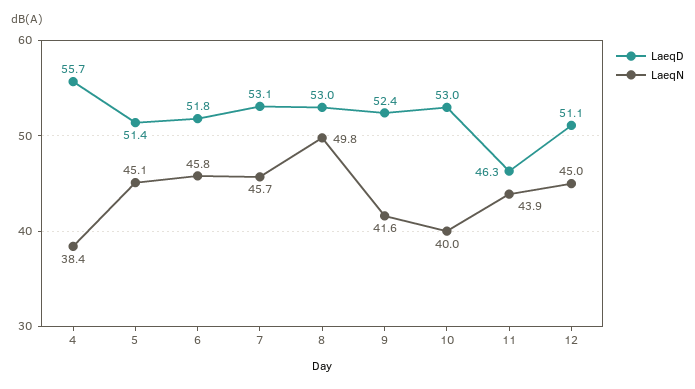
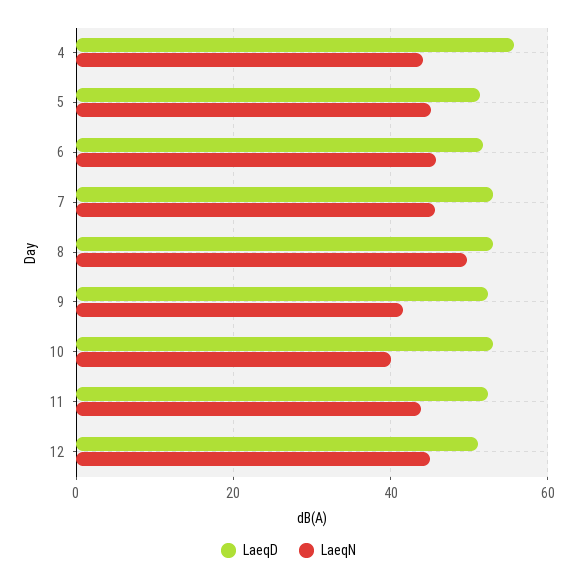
  {
    "LaeqD": {
      "4": 55.7,
      "5": 51.4,
      "6": 51.8,
      "7": 53.1,
      "8": 53,
      "9": 52.4,
      "10": 53,
-     "11": 46.3,
+     "11": 52,
      "12": 51.1
    },
    "LaeqN": {
-     "4": 38.4,
+     "4": 44,
      "5": 45.1,
      "6": 45.8,
      "7": 45.7,
      "8": 49.8,
      "9": 41.6,
      "10": 40,
      "11": 43.9,
      "12": 45
    }
  }

